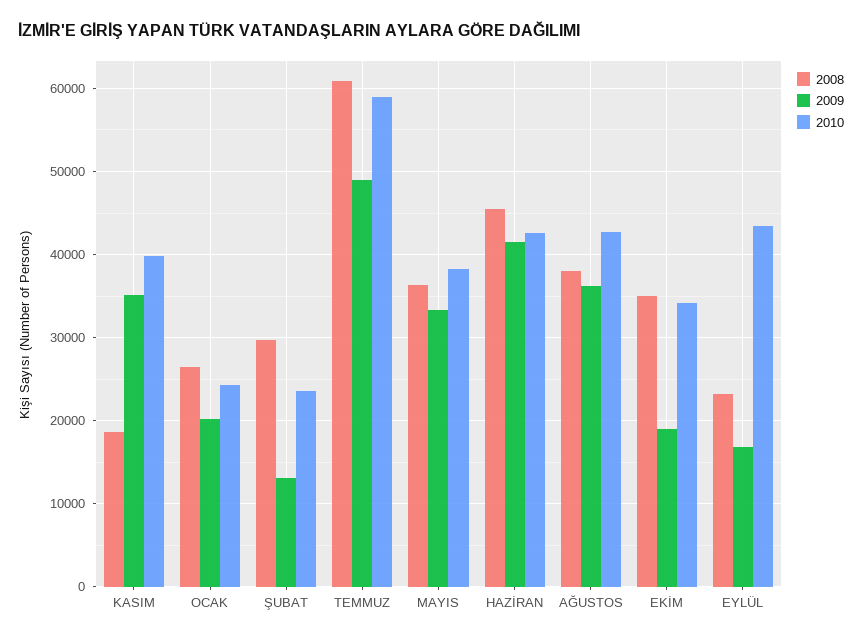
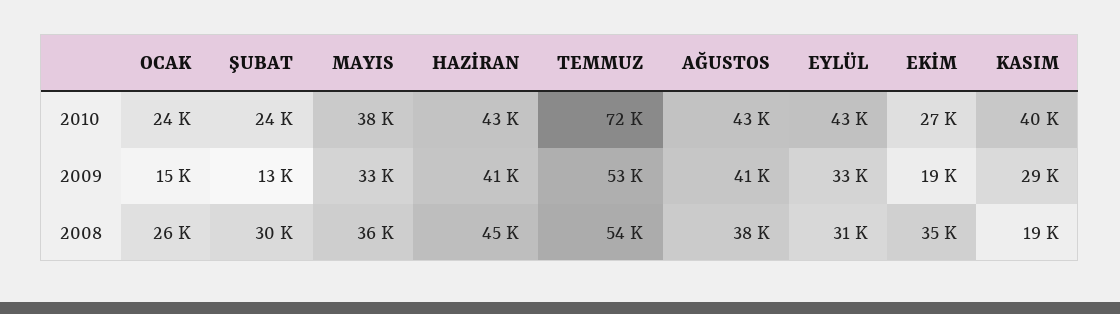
  {
    "2008": {
      "KASIM": 19000,
      "OCAK": 26000,
      "ŞUBAT": 30000,
-     "TEMMUZ": 61000,
+     "TEMMUZ": 54000,
      "MAYIS": 36000,
      "HAZİRAN": 45000,
      "AĞUSTOS": 38000,
      "EKİM": 35000,
-     "EYLÜL": 23000
+     "EYLÜL": 31000
    },
    "2009": {
-     "KASIM": 35000,
+     "KASIM": 29000,
-     "OCAK": 20000,
+     "OCAK": 15000,
      "ŞUBAT": 13000,
-     "TEMMUZ": 49000,
+     "TEMMUZ": 53000,
      "MAYIS": 33000,
      "HAZİRAN": 41000,
-     "AĞUSTOS": 36000,
+     "AĞUSTOS": 41000,
      "EKİM": 19000,
-     "EYLÜL": 17000
+     "EYLÜL": 33000
    },
    "2010": {
      "KASIM": 40000,
      "OCAK": 24000,
      "ŞUBAT": 24000,
-     "TEMMUZ": 59000,
+     "TEMMUZ": 72000,
      "MAYIS": 38000,
      "HAZİRAN": 43000,
      "AĞUSTOS": 43000,
-     "EKİM": 34000,
+     "EKİM": 27000,
      "EYLÜL": 43000
    }
  }

